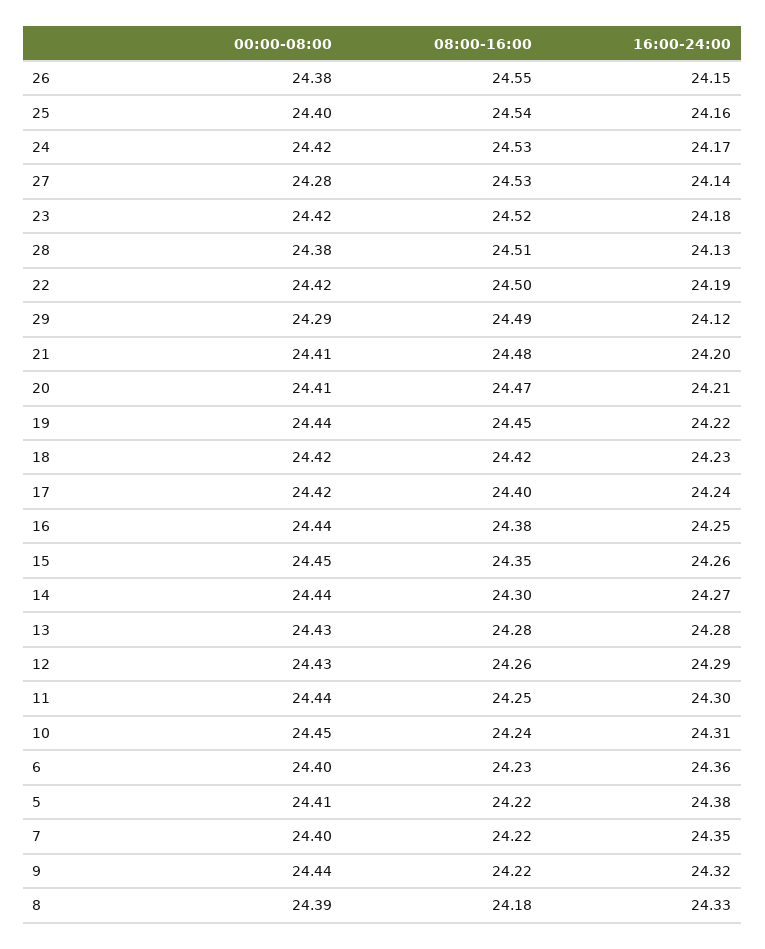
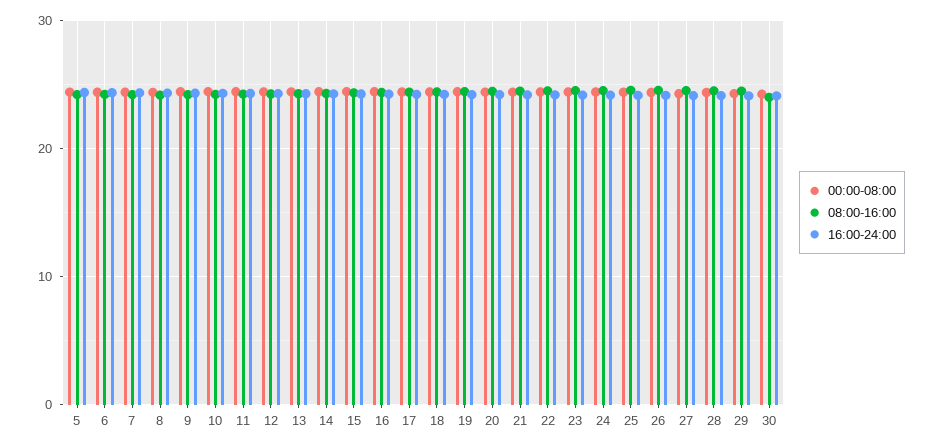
  {
    "00:00-08:00": {
      "26": 24.38,
      "25": 24.4,
      "24": 24.42,
      "27": 24.28,
      "23": 24.42,
      "28": 24.38,
      "22": 24.42,
      "29": 24.29,
      "21": 24.41,
      "20": 24.41,
      "19": 24.44,
      "18": 24.42,
      "17": 24.42,
      "16": 24.44,
      "15": 24.45,
      "14": 24.44,
      "13": 24.43,
      "12": 24.43,
      "11": 24.44,
      "10": 24.45,
      "6": 24.4,
      "5": 24.41,
      "7": 24.4,
      "9": 24.44,
-     "8": 24.39
+     "8": 24.39,
+     "30": 24
    },
    "08:00-16:00": {
      "26": 24.55,
      "25": 24.54,
      "24": 24.53,
      "27": 24.53,
      "23": 24.52,
      "28": 24.51,
      "22": 24.5,
      "29": 24.49,
      "21": 24.48,
      "20": 24.47,
      "19": 24.45,
      "18": 24.42,
      "17": 24.4,
      "16": 24.38,
      "15": 24.35,
      "14": 24.3,
      "13": 24.28,
      "12": 24.26,
      "11": 24.25,
      "10": 24.24,
      "6": 24.23,
      "5": 24.22,
      "7": 24.22,
      "9": 24.22,
-     "8": 24.18
+     "8": 24.18,
+     "30": 24
    },
    "16:00-24:00": {
      "26": 24.15,
      "25": 24.16,
      "24": 24.17,
      "27": 24.14,
      "23": 24.18,
      "28": 24.13,
      "22": 24.19,
      "29": 24.12,
      "21": 24.2,
      "20": 24.21,
      "19": 24.22,
      "18": 24.23,
      "17": 24.24,
      "16": 24.25,
      "15": 24.26,
      "14": 24.27,
      "13": 24.28,
      "12": 24.29,
      "11": 24.3,
      "10": 24.31,
      "6": 24.36,
      "5": 24.38,
      "7": 24.35,
      "9": 24.32,
-     "8": 24.33
+     "8": 24.33,
+     "30": 24
    }
  }

